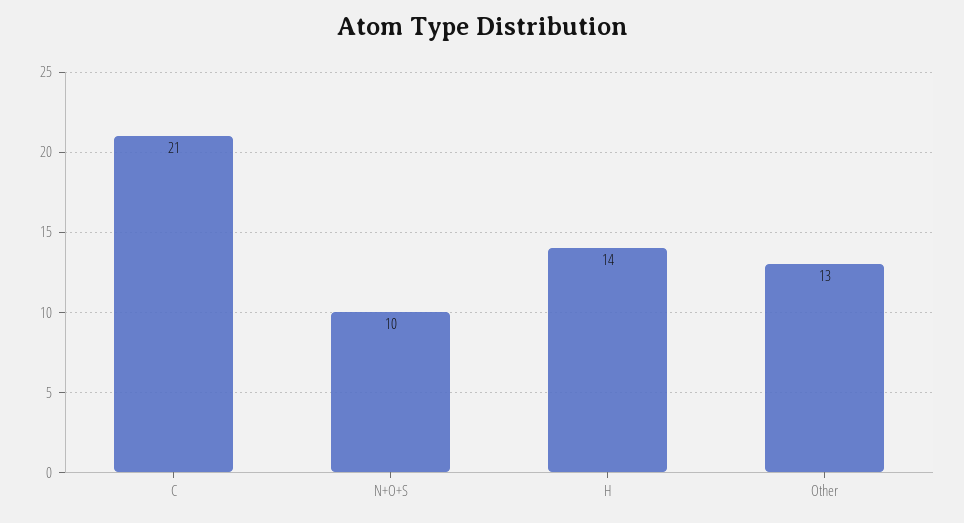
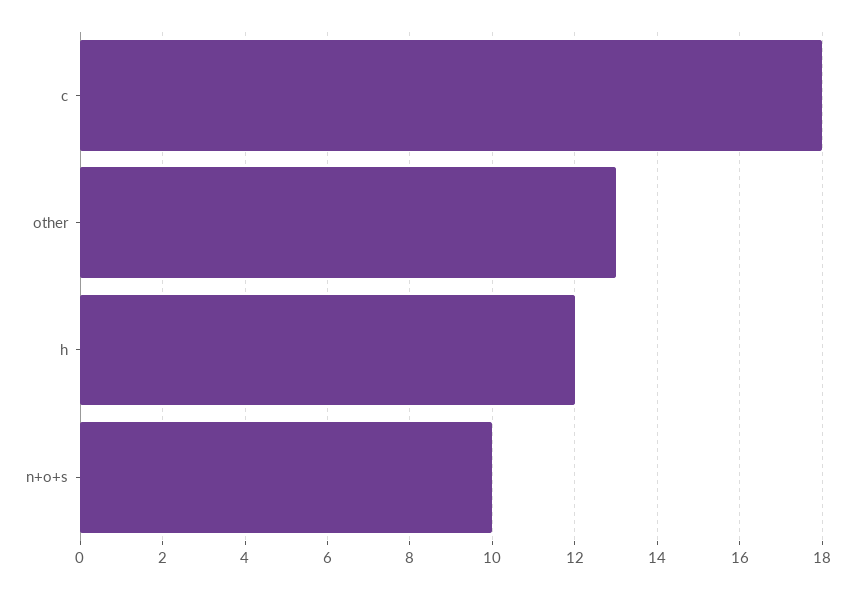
  {
-   "C": 21,
+   "C": 18,
    "N+O+S": 10,
-   "H": 14,
+   "H": 12,
    "Other": 13
  }

